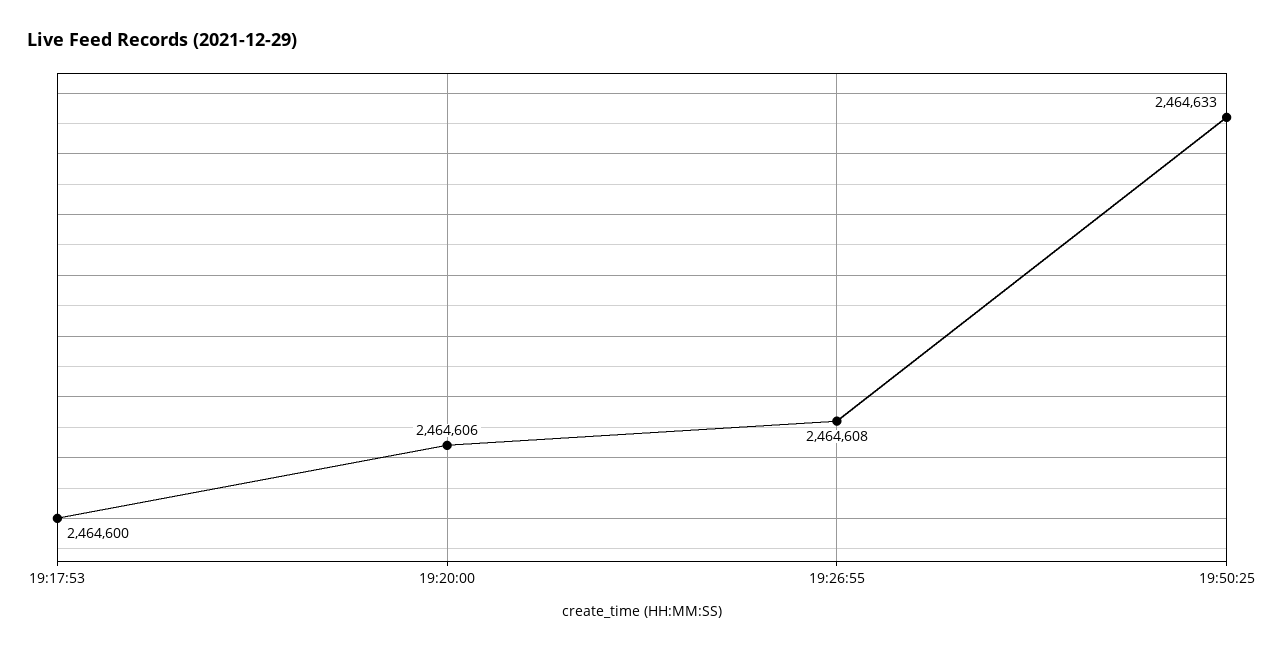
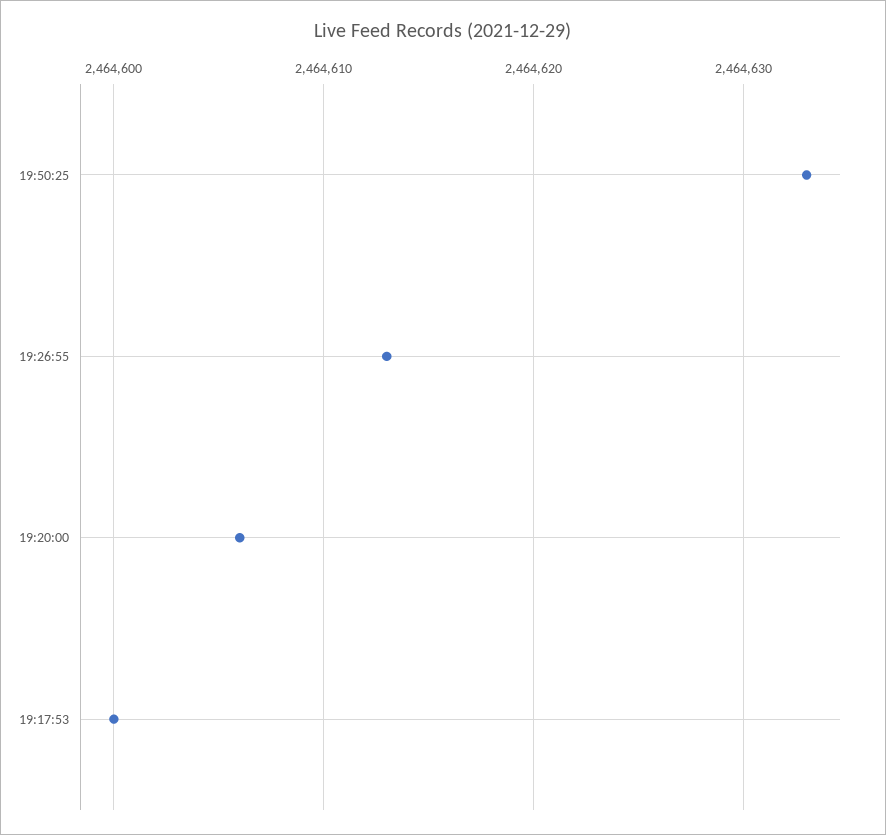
  {
    "19:17:53": 2464600,
    "19:20:00": 2464606,
-   "19:26:55": 2464608,
+   "19:26:55": 2464613,
    "19:50:25": 2464633
  }

